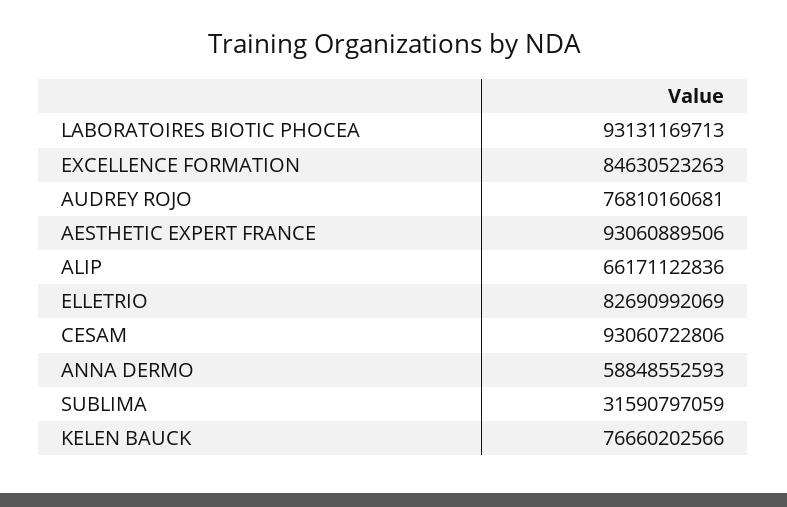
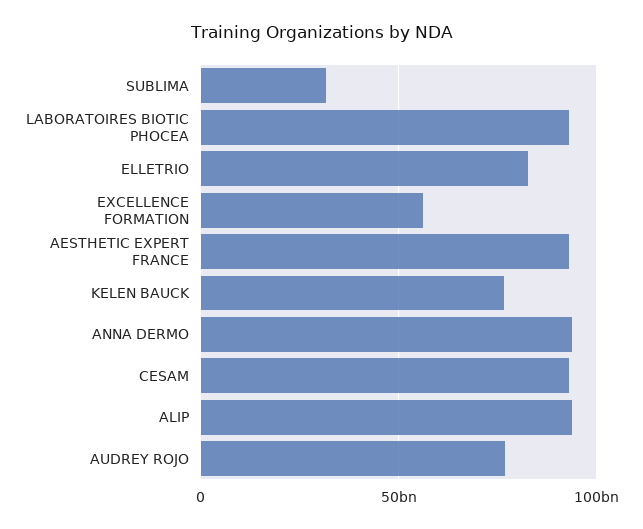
  {
    "LABORATOIRES BIOTIC PHOCEA": 93131169713,
-   "EXCELLENCE FORMATION": 84630523263,
+   "EXCELLENCE FORMATION": 55000000000,
    "AUDREY ROJO": 76810160681,
    "AESTHETIC EXPERT FRANCE": 93060889506,
-   "ALIP": 66171122836,
+   "ALIP": 95000000000,
    "ELLETRIO": 82690992069,
    "CESAM": 93060722806,
-   "ANNA DERMO": 58848552593,
+   "ANNA DERMO": 95000000000,
    "SUBLIMA": 31590797059,
    "KELEN BAUCK": 76660202566
  }

